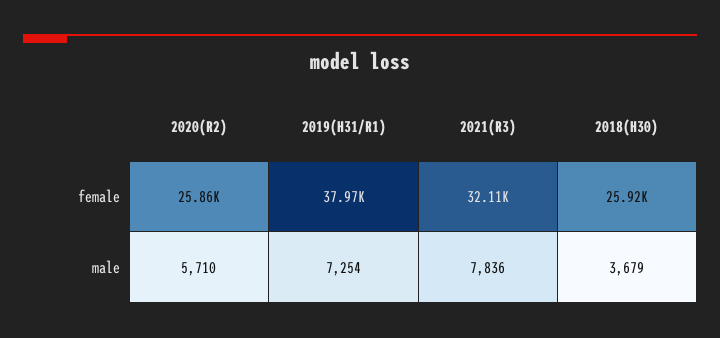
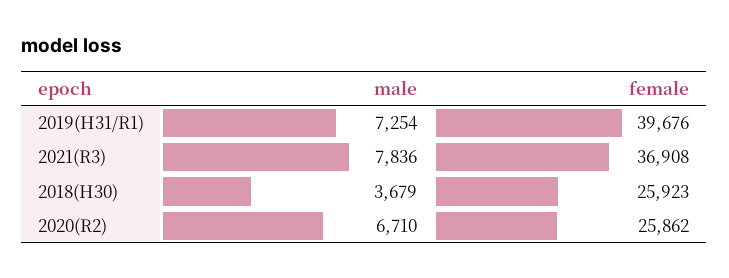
  {
    "2020(R2)": {
      "female": 25862,
-     "male": 5710
+     "male": 6710
    },
    "2019(H31/R1)": {
-     "female": 37970,
+     "female": 39676,
      "male": 7254
    },
    "2021(R3)": {
-     "female": 32110,
+     "female": 36908,
      "male": 7836
    },
    "2018(H30)": {
      "female": 25923,
      "male": 3679
    }
  }

